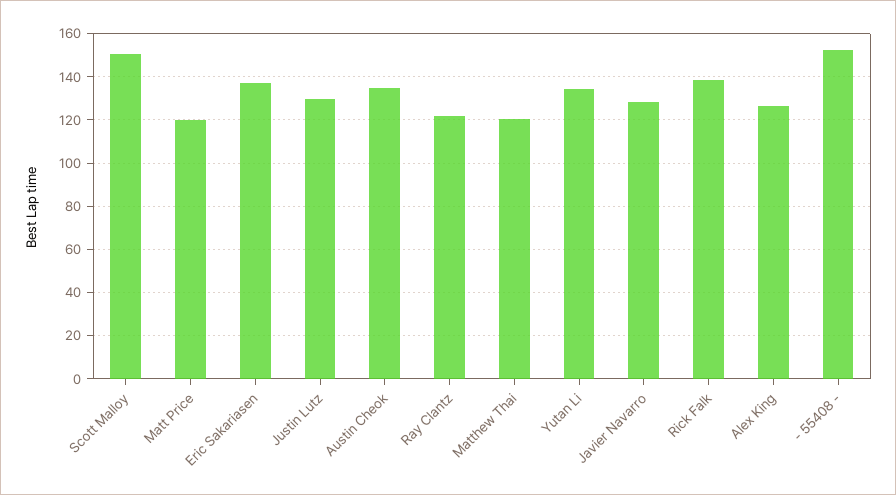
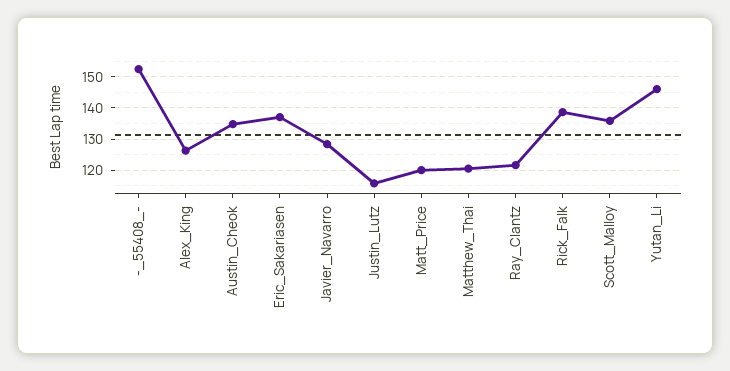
  {
-   "Scott Malloy": 150,
+   "Scott Malloy": 136,
    "Matt Price": 120,
    "Eric Sakariasen": 138,
-   "Justin Lutz": 130,
+   "Justin Lutz": 116,
    "Austin Cheok": 134,
    "Ray Clantz": 122,
    "Matthew Thai": 120,
-   "Yutan Li": 135,
+   "Yutan Li": 146,
    "Javier Navarro": 128,
    "Rick Falk": 138,
    "Alex King": 126,
    "- 55408 -": 152
  }

